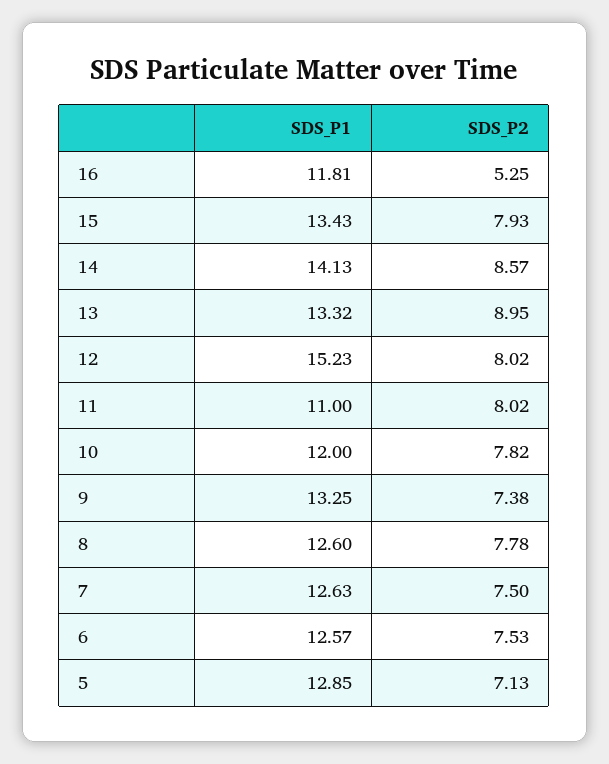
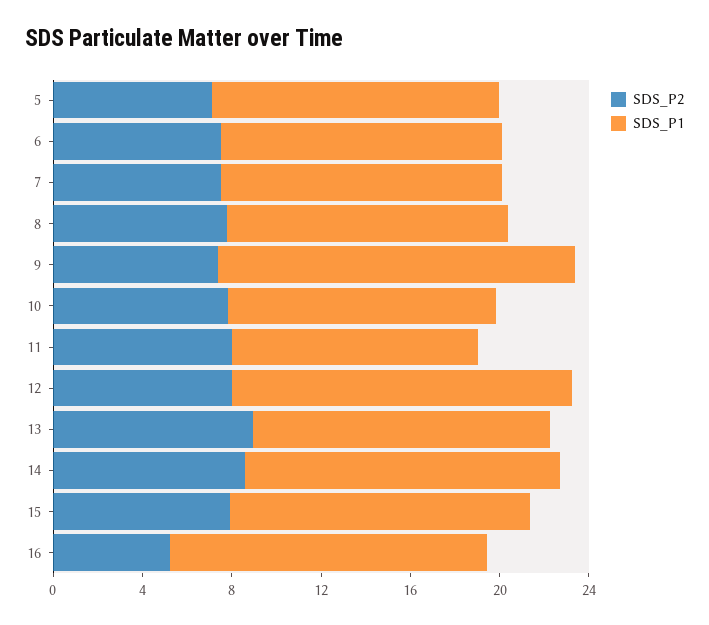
  {
    "SDS_P1": {
-     "16": 11.81,
+     "16": 14,
      "15": 13.43,
      "14": 14.13,
      "13": 13.32,
      "12": 15.23,
      "11": 11,
      "10": 12,
-     "9": 13.25,
+     "9": 16,
      "8": 12.6,
      "7": 12.63,
      "6": 12.57,
      "5": 12.85
    },
    "SDS_P2": {
      "16": 5.25,
      "15": 7.93,
      "14": 8.57,
      "13": 8.95,
      "12": 8.02,
      "11": 8.02,
      "10": 7.82,
      "9": 7.38,
      "8": 7.78,
      "7": 7.5,
      "6": 7.53,
      "5": 7.13
    }
  }

